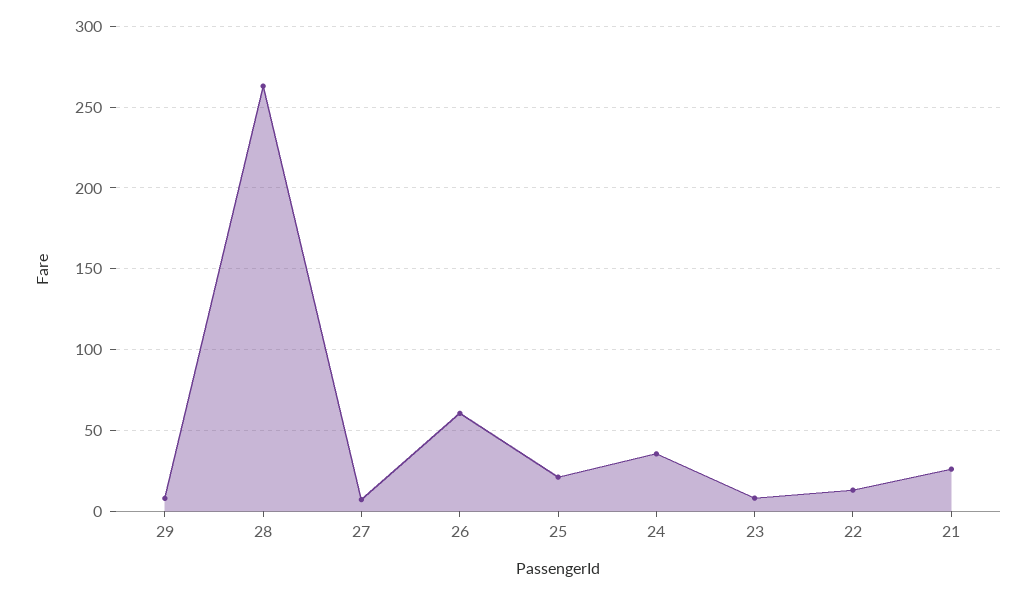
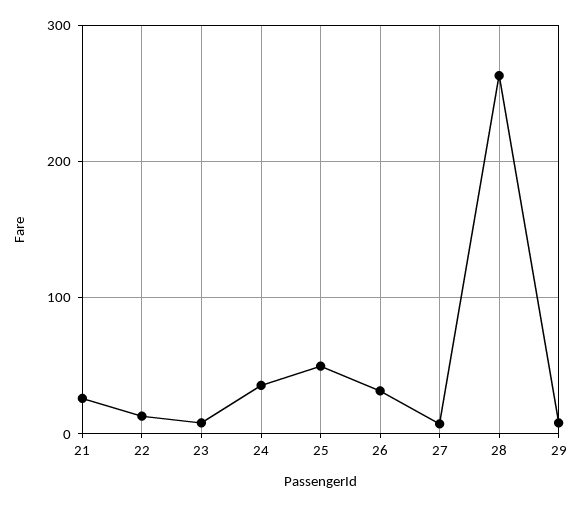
  {
    "29": 10,
    "28": 265,
    "27": 5,
-   "26": 60,
+   "26": 30,
-   "25": 20,
+   "25": 50,
    "24": 35,
    "23": 10,
    "22": 15,
    "21": 25
  }

